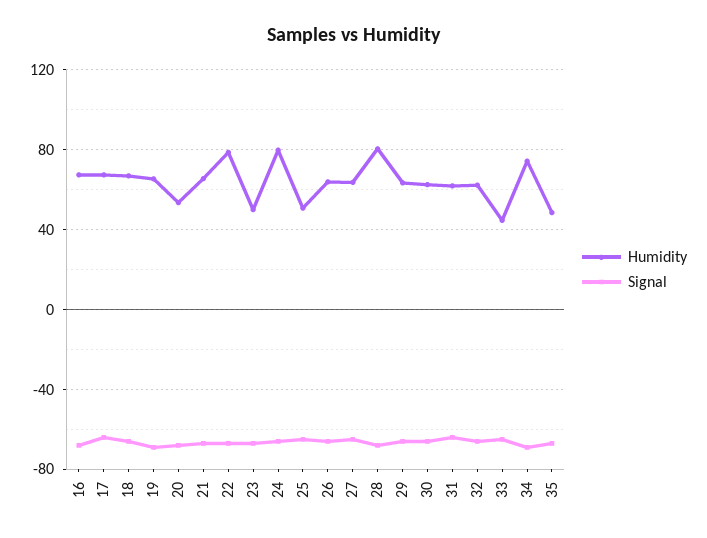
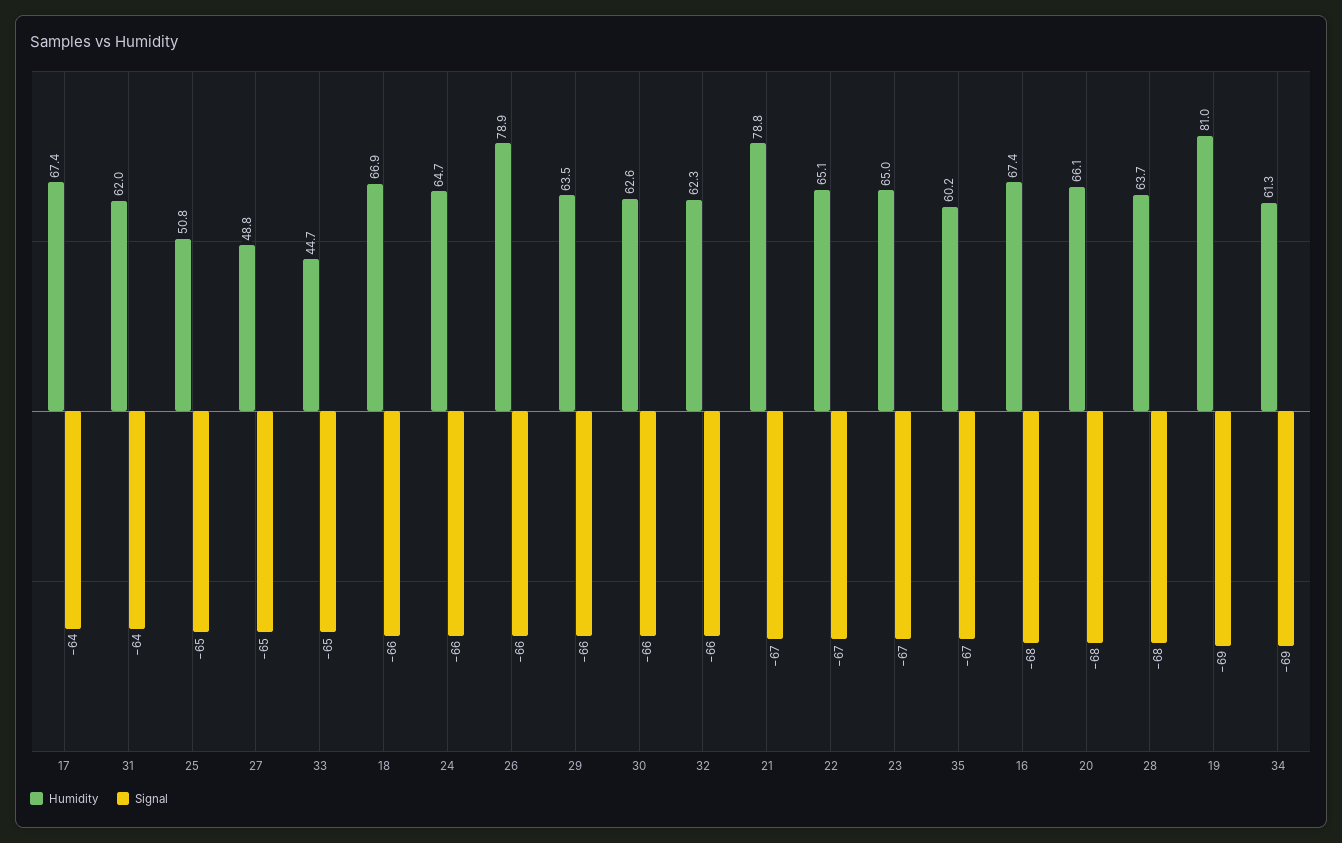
  {
    "Humidity": {
      "16": 67.4,
      "17": 67.4,
      "18": 66.9,
-     "19": 65,
+     "19": 81,
-     "20": 55,
+     "20": 66.1,
-     "21": 65,
+     "21": 78.8,
-     "22": 80,
+     "22": 65.1,
-     "23": 50,
+     "23": 65,
-     "24": 80,
+     "24": 64.7,
      "25": 50.8,
-     "26": 65,
+     "26": 78.9,
-     "27": 65,
+     "27": 48.8,
-     "28": 80,
+     "28": 63.7,
      "29": 63.5,
      "30": 62.6,
      "31": 62,
      "32": 62.3,
      "33": 44.7,
-     "34": 75,
+     "34": 61.3,
-     "35": 50
+     "35": 60.2
    },
    "Signal": {
      "16": -68,
      "17": -64,
      "18": -66,
      "19": -69,
      "20": -68,
      "21": -67,
      "22": -67,
      "23": -67,
      "24": -66,
      "25": -65,
      "26": -66,
      "27": -65,
      "28": -68,
      "29": -66,
      "30": -66,
      "31": -64,
      "32": -66,
      "33": -65,
      "34": -69,
      "35": -67
    }
  }

